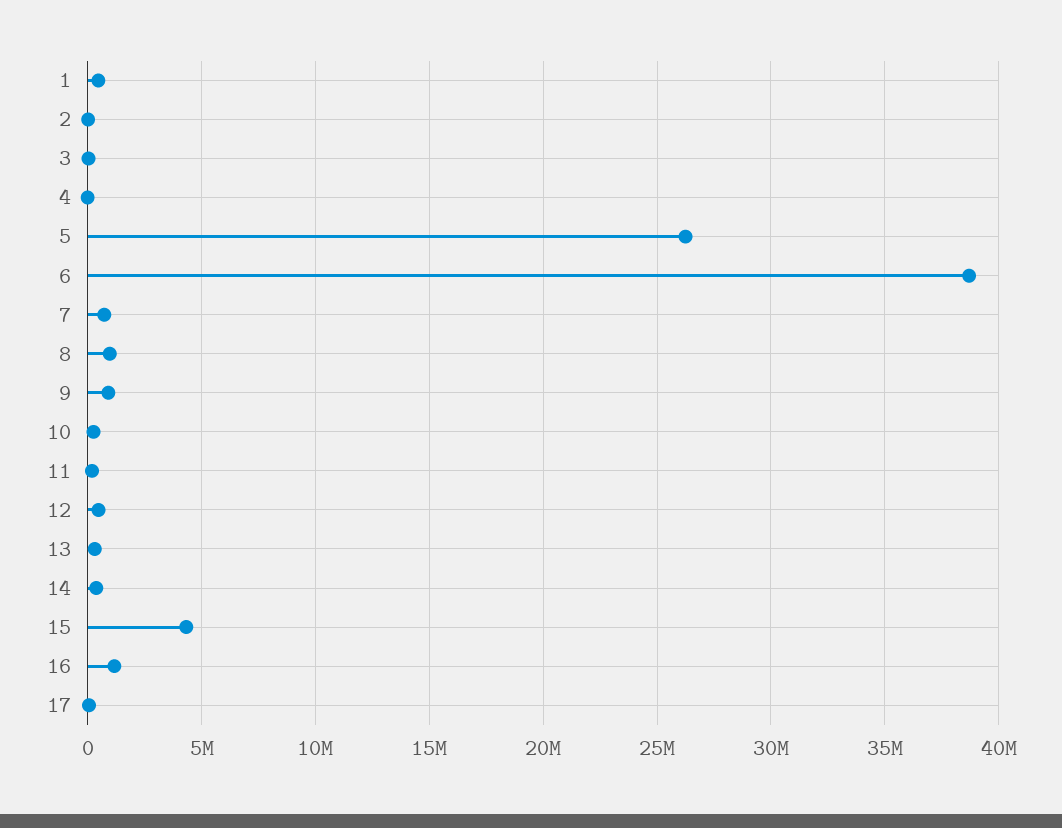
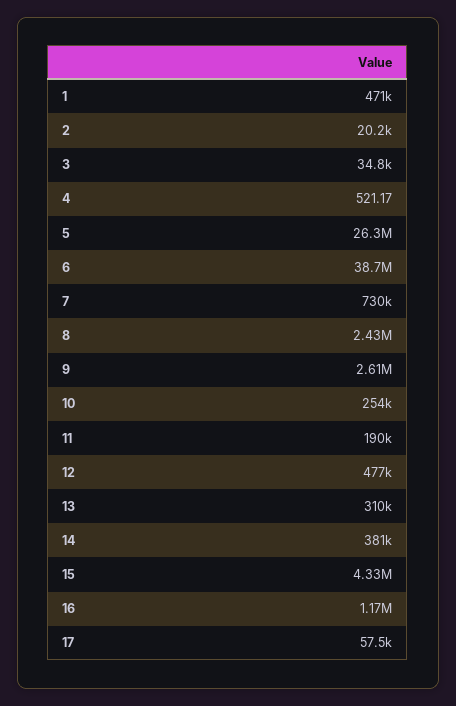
  {
    "1": 471000,
    "2": 20200,
    "3": 34800,
    "4": 521.17,
    "5": 26300000,
    "6": 38700000,
    "7": 730000,
-   "8": 1000000,
+   "8": 2430000,
-   "9": 1000000,
+   "9": 2610000,
    "10": 254000,
    "11": 190000,
    "12": 477000,
    "13": 310000,
    "14": 381000,
    "15": 4330000,
    "16": 1170000,
    "17": 57500
  }

